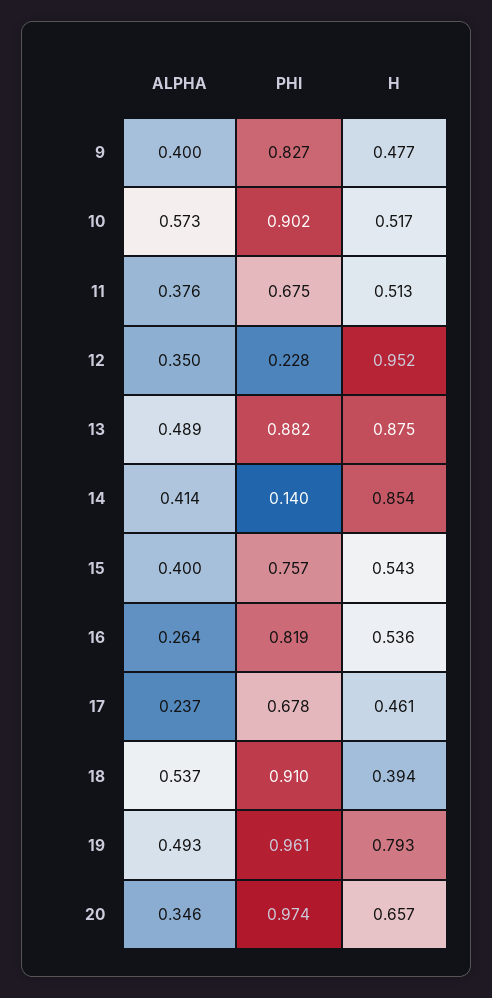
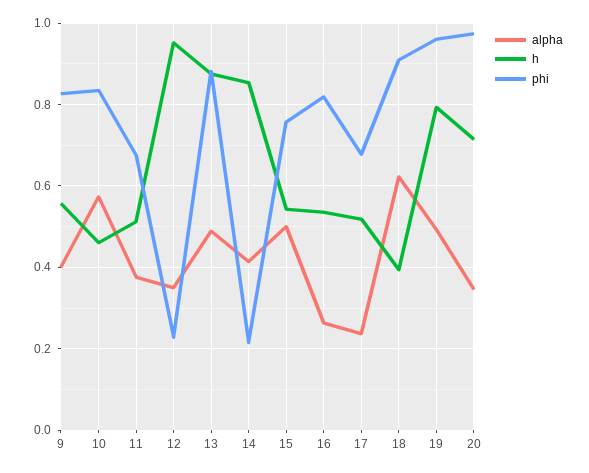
  {
    "ALPHA": {
      "9": 0.4,
      "10": 0.573,
      "11": 0.376,
      "12": 0.35,
      "13": 0.489,
      "14": 0.414,
-     "15": 0.4,
+     "15": 0.5,
      "16": 0.264,
      "17": 0.237,
-     "18": 0.537,
+     "18": 0.62,
      "19": 0.493,
      "20": 0.346
    },
    "PHI": {
      "9": 0.827,
-     "10": 0.902,
+     "10": 0.84,
      "11": 0.675,
      "12": 0.228,
      "13": 0.882,
-     "14": 0.14,
+     "14": 0.22,
      "15": 0.757,
      "16": 0.819,
      "17": 0.678,
      "18": 0.91,
      "19": 0.961,
      "20": 0.974
    },
    "H": {
-     "9": 0.477,
+     "9": 0.56,
-     "10": 0.517,
+     "10": 0.46,
      "11": 0.513,
      "12": 0.952,
      "13": 0.875,
      "14": 0.854,
      "15": 0.543,
      "16": 0.536,
-     "17": 0.461,
+     "17": 0.52,
      "18": 0.394,
      "19": 0.793,
-     "20": 0.657
+     "20": 0.72
    }
  }

